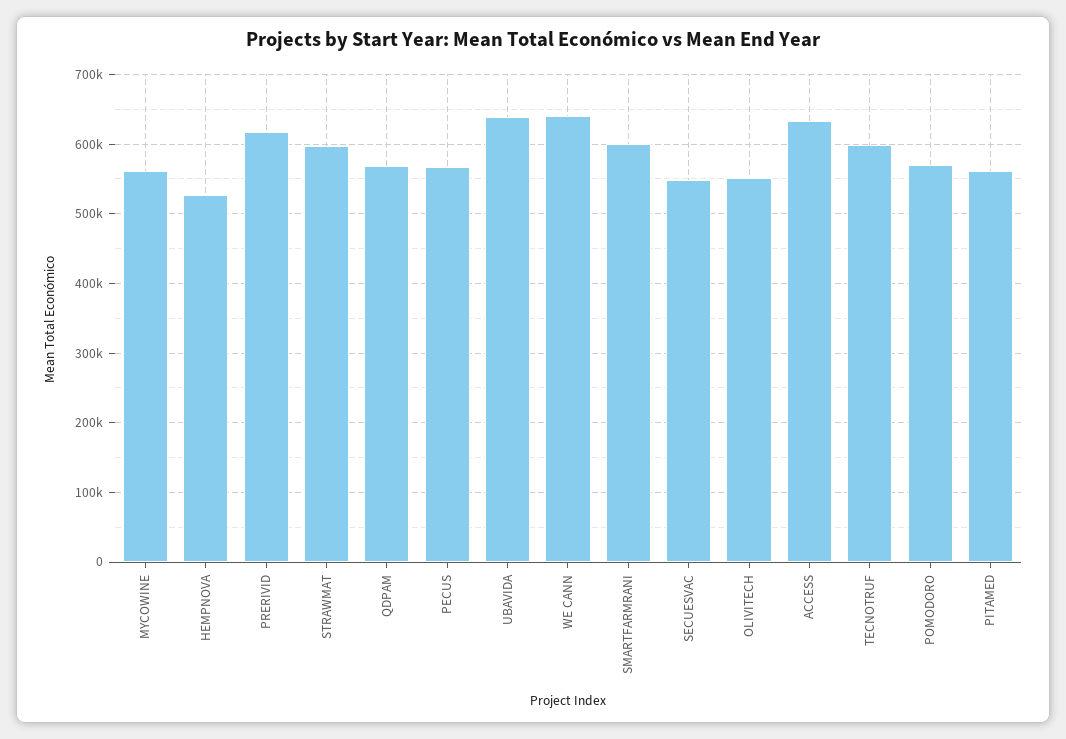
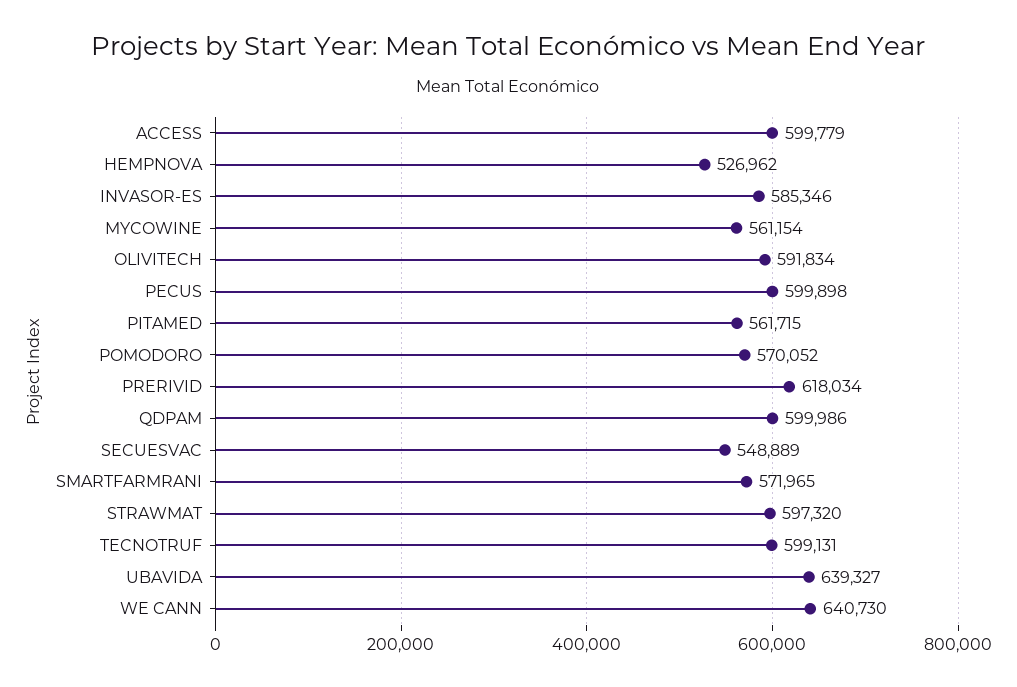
  {
    "MYCOWINE": 561154,
    "HEMPNOVA": 526962,
    "PRERIVID": 618034,
    "STRAWMAT": 597320,
-   "QDPAM": 570000,
+   "QDPAM": 599986,
-   "PECUS": 570000,
+   "PECUS": 599898,
    "UBAVIDA": 639327,
    "WE CANN": 640730,
-   "SMARTFARMRANI": 600000,
+   "SMARTFARMRANI": 571965,
    "SECUESVAC": 548889,
-   "OLIVITECH": 550000,
+   "OLIVITECH": 591834,
-   "ACCESS": 630000,
+   "ACCESS": 599779,
    "TECNOTRUF": 599131,
    "POMODORO": 570052,
-   "PITAMED": 561715
+   "PITAMED": 561715,
+   "INVASOR-ES": 585346
  }

